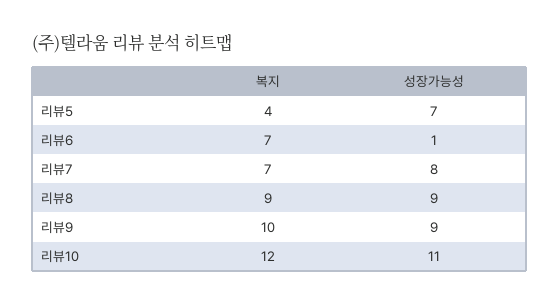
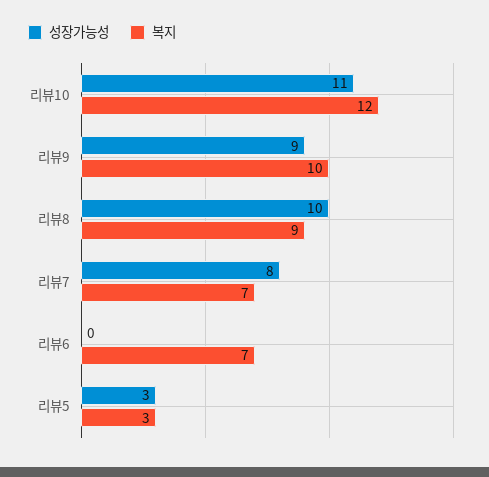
  {
    "복지": {
-     "리뷰5": 4,
+     "리뷰5": 3,
      "리뷰6": 7,
      "리뷰7": 7,
      "리뷰8": 9,
      "리뷰9": 10,
      "리뷰10": 12
    },
    "성장가능성": {
-     "리뷰5": 7,
+     "리뷰5": 3,
-     "리뷰6": 1,
+     "리뷰6": 0,
      "리뷰7": 8,
-     "리뷰8": 9,
+     "리뷰8": 10,
      "리뷰9": 9,
      "리뷰10": 11
    }
  }

